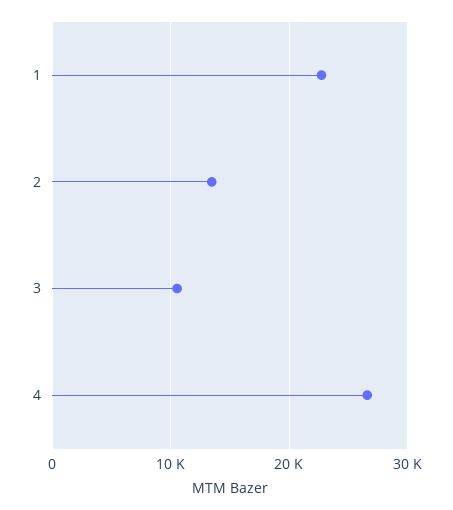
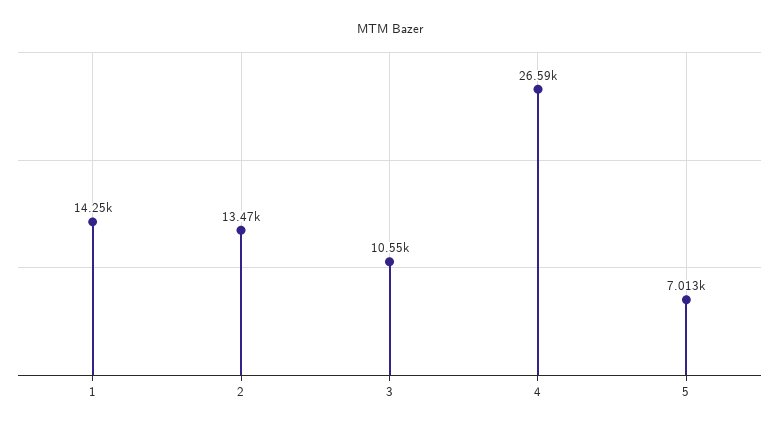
  {
-   "1": 23000,
+   "1": 14250,
    "2": 13470,
    "3": 10550,
-   "4": 26590
+   "4": 26590,
+   "5": 7013
  }

